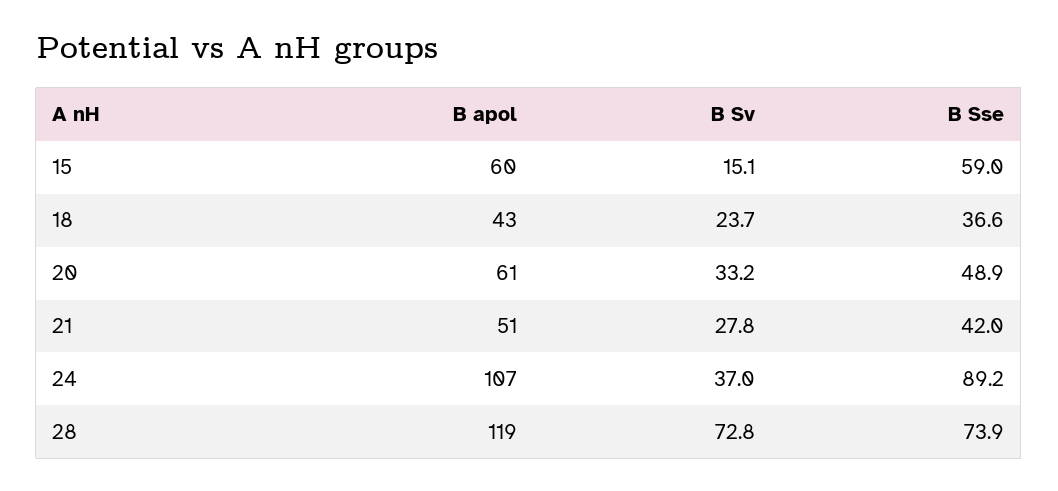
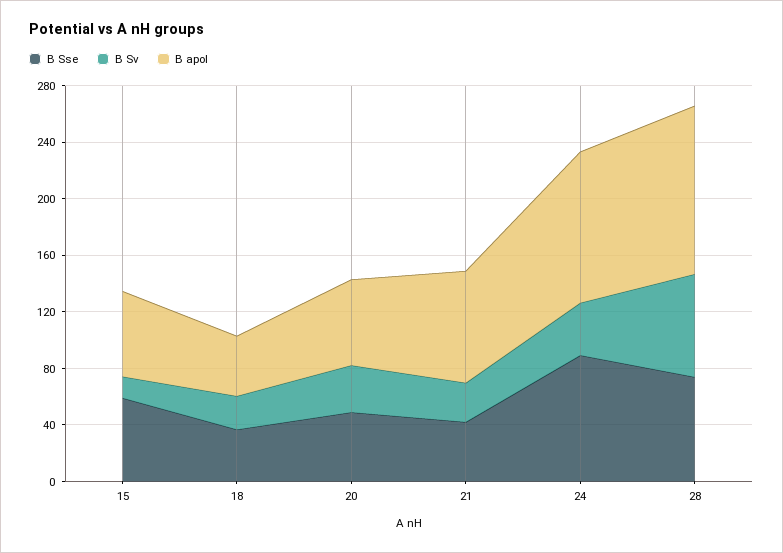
  {
    "B apol": {
      "15": 60,
      "18": 43,
      "20": 61,
-     "21": 51,
+     "21": 80,
      "24": 107,
      "28": 119
    },
    "B Sv": {
      "15": 15.1,
      "18": 23.7,
      "20": 33.2,
      "21": 27.8,
      "24": 37,
      "28": 72.8
    },
    "B Sse": {
      "15": 59,
      "18": 36.6,
      "20": 48.9,
      "21": 42,
      "24": 89.2,
      "28": 73.9
    }
  }

